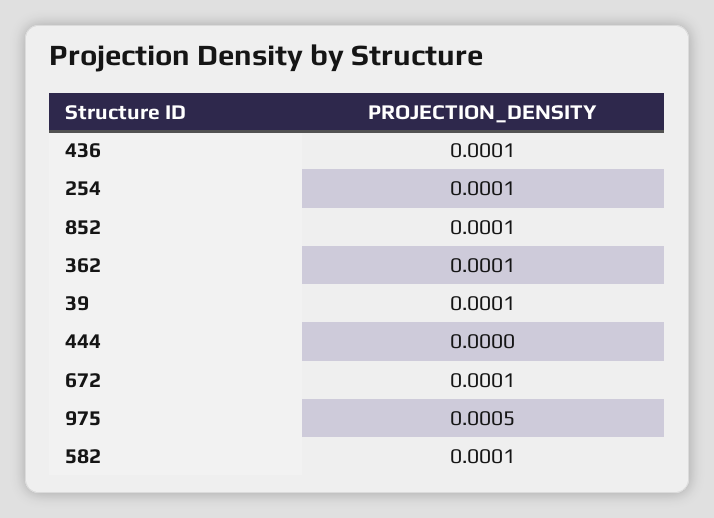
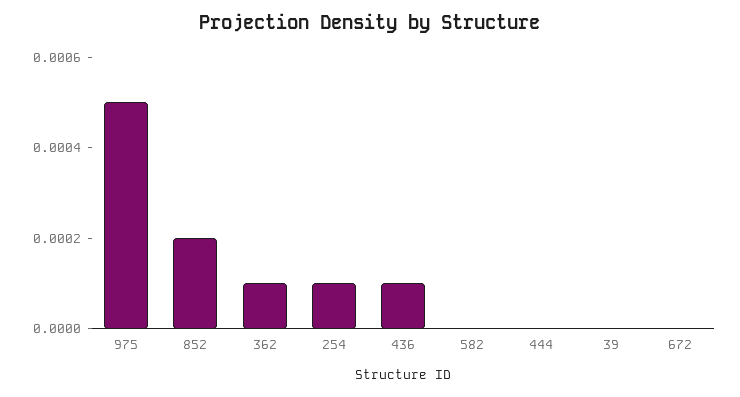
  {
    "436": 0.0001,
    "254": 0.0001,
-   "852": 0.0001,
+   "852": 0.0002,
    "362": 0.0001,
-   "39": 0.0001,
+   "39": 0,
    "444": 0,
-   "672": 0.0001,
+   "672": 0,
    "975": 0.0005,
-   "582": 0.0001
+   "582": 0
  }

